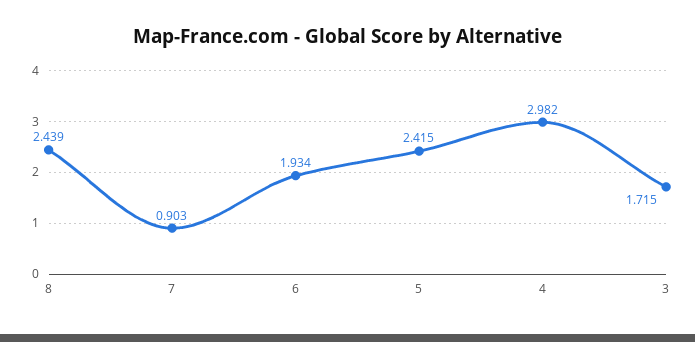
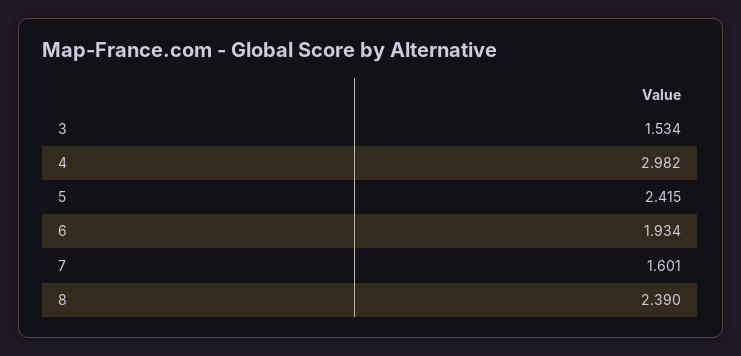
  {
-   "8": 2.439,
+   "8": 2.39,
-   "7": 0.903,
+   "7": 1.601,
    "6": 1.934,
    "5": 2.415,
    "4": 2.982,
-   "3": 1.715
+   "3": 1.534
  }

